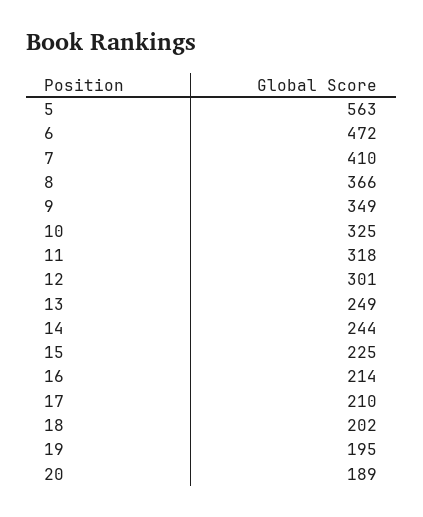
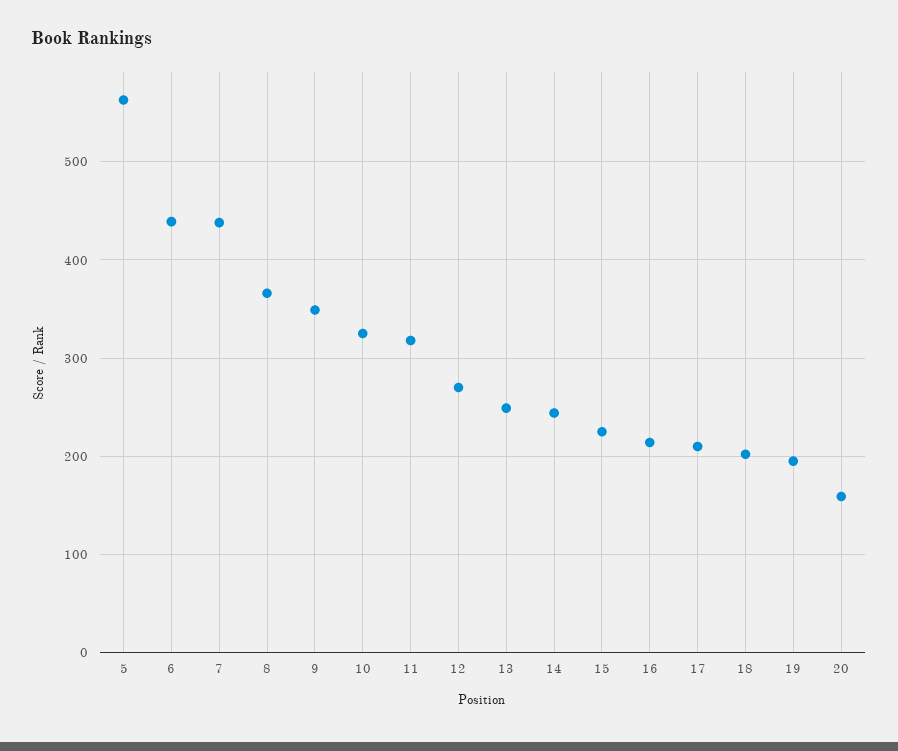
  {
    "5": 563,
-   "6": 472,
+   "6": 440,
-   "7": 410,
+   "7": 440,
    "8": 366,
    "9": 349,
    "10": 325,
    "11": 318,
-   "12": 301,
+   "12": 270,
    "13": 249,
    "14": 244,
    "15": 225,
    "16": 214,
    "17": 210,
    "18": 202,
    "19": 195,
-   "20": 189
+   "20": 160
  }

